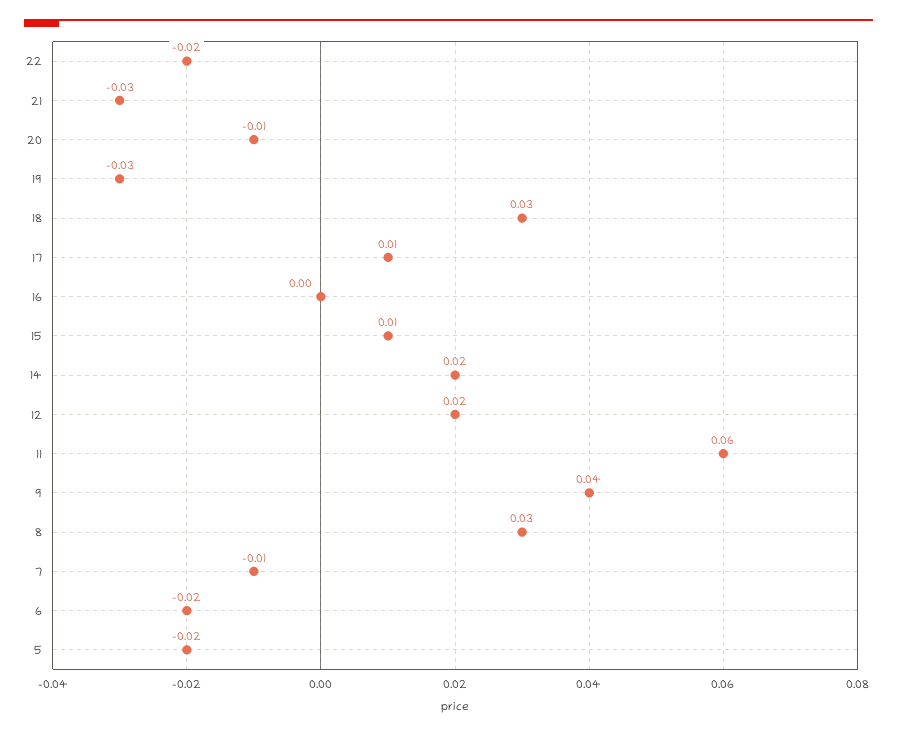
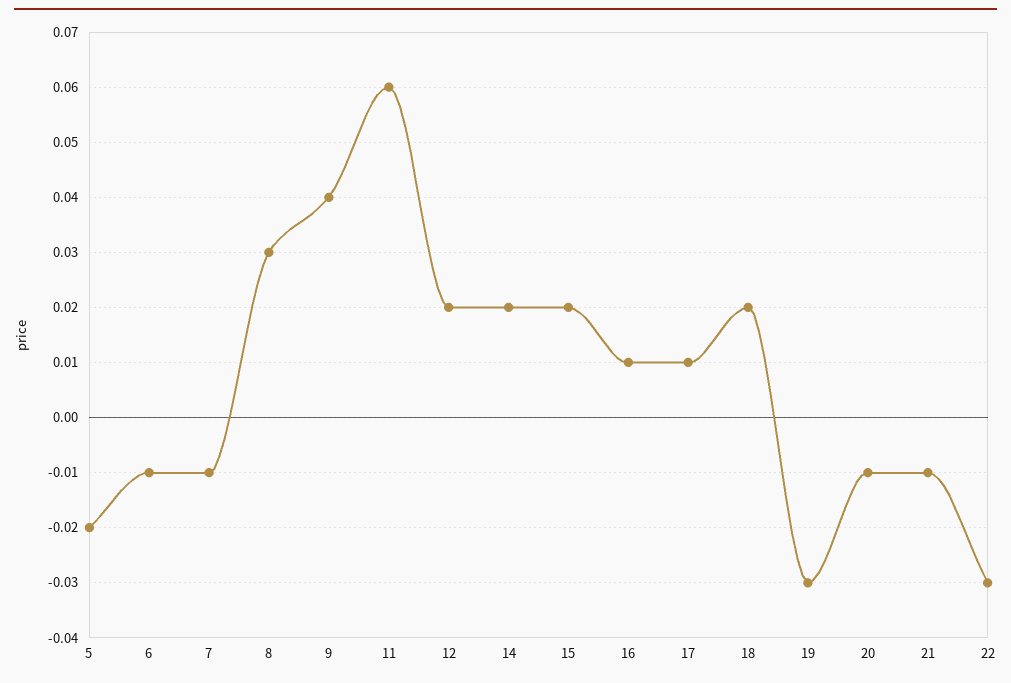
  {
-   "22": -0.02,
+   "22": -0.03,
-   "21": -0.03,
+   "21": -0.01,
    "20": -0.01,
    "19": -0.03,
-   "18": 0.03,
+   "18": 0.02,
    "17": 0.01,
-   "16": 0,
+   "16": 0.01,
-   "15": 0.01,
+   "15": 0.02,
    "14": 0.02,
    "12": 0.02,
    "11": 0.06,
    "9": 0.04,
    "8": 0.03,
    "7": -0.01,
-   "6": -0.02,
+   "6": -0.01,
    "5": -0.02
  }

